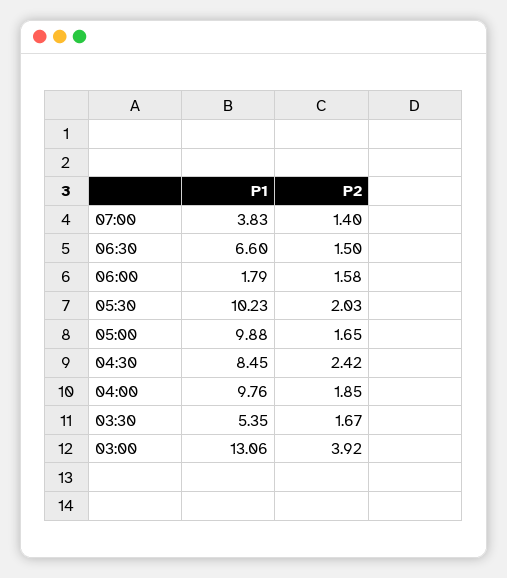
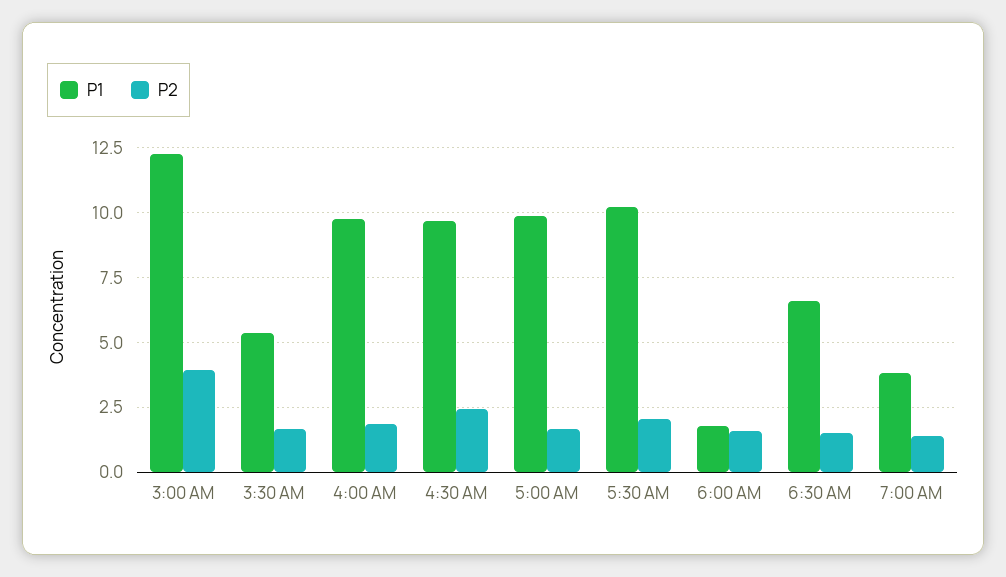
  {
    "P1": {
      "07:00": 3.83,
      "06:30": 6.6,
      "06:00": 1.79,
      "05:30": 10.23,
      "05:00": 9.88,
-     "04:30": 8.45,
+     "04:30": 9.75,
      "04:00": 9.76,
      "03:30": 5.35,
-     "03:00": 13.06
+     "03:00": 12.25
    },
    "P2": {
      "07:00": 1.4,
      "06:30": 1.5,
      "06:00": 1.58,
      "05:30": 2.03,
      "05:00": 1.65,
      "04:30": 2.42,
      "04:00": 1.85,
      "03:30": 1.67,
      "03:00": 3.92
    }
  }

